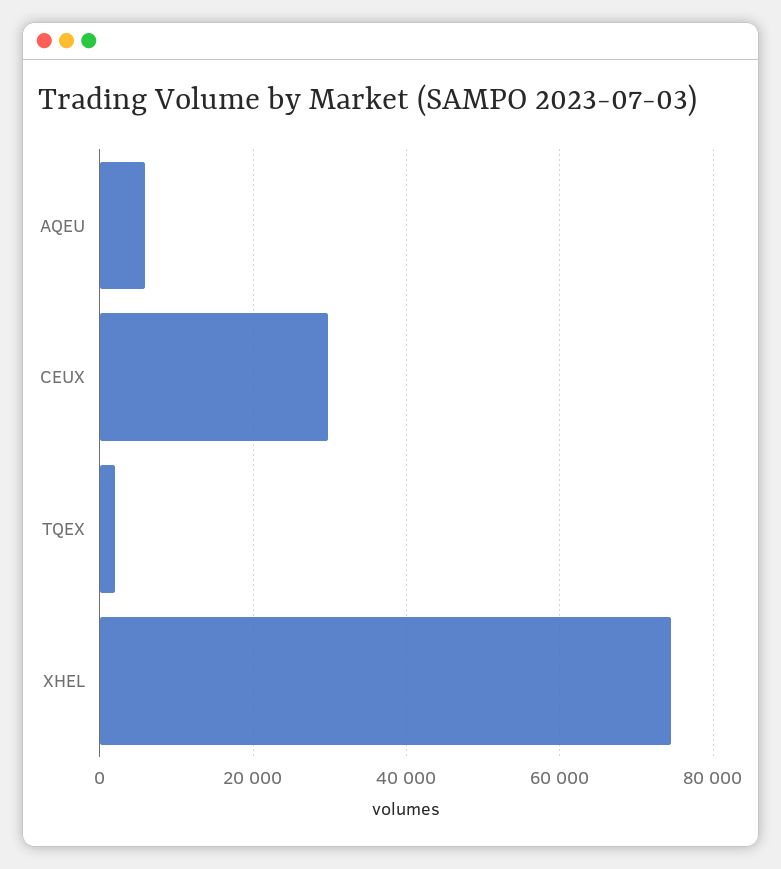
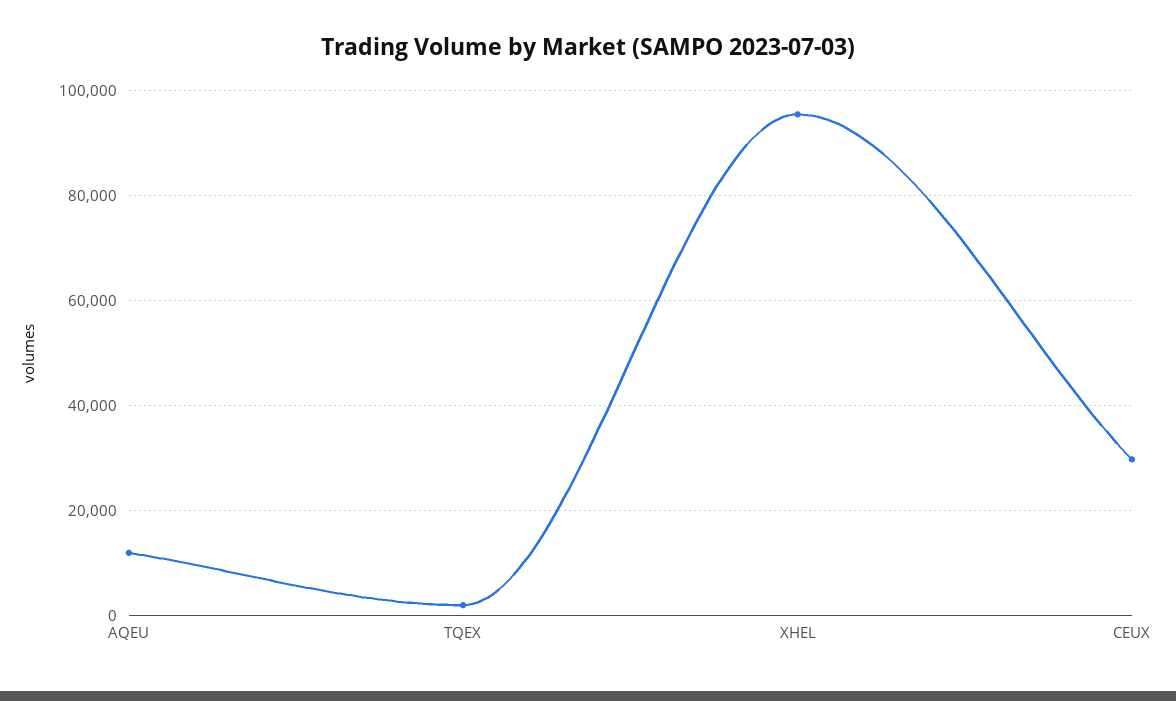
  {
-   "AQEU": 6000,
+   "AQEU": 12000,
    "CEUX": 30000,
    "TQEX": 2000,
-   "XHEL": 74000
+   "XHEL": 96000
  }

